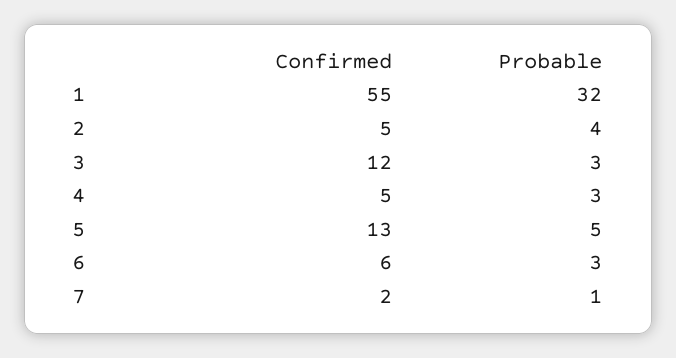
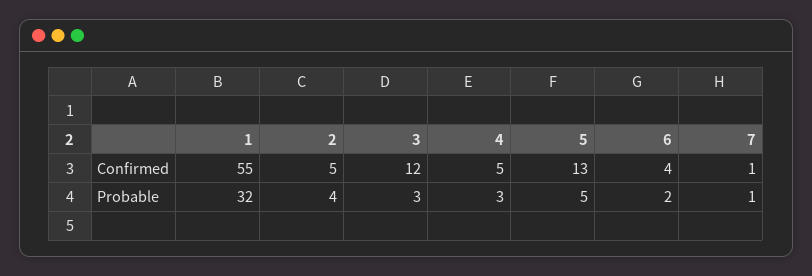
  {
    "Confirmed": {
      "1": 55,
      "2": 5,
      "3": 12,
      "4": 5,
      "5": 13,
-     "6": 6,
+     "6": 4,
-     "7": 2
+     "7": 1
    },
    "Probable": {
      "1": 32,
      "2": 4,
      "3": 3,
      "4": 3,
      "5": 5,
-     "6": 3,
+     "6": 2,
      "7": 1
    }
  }

